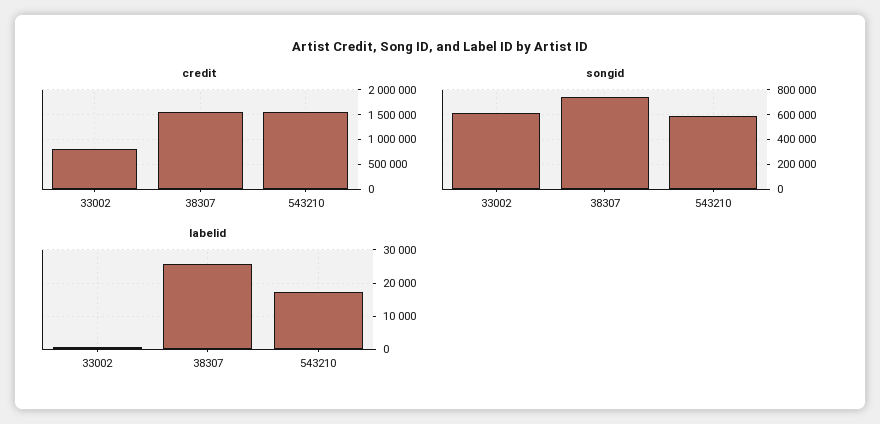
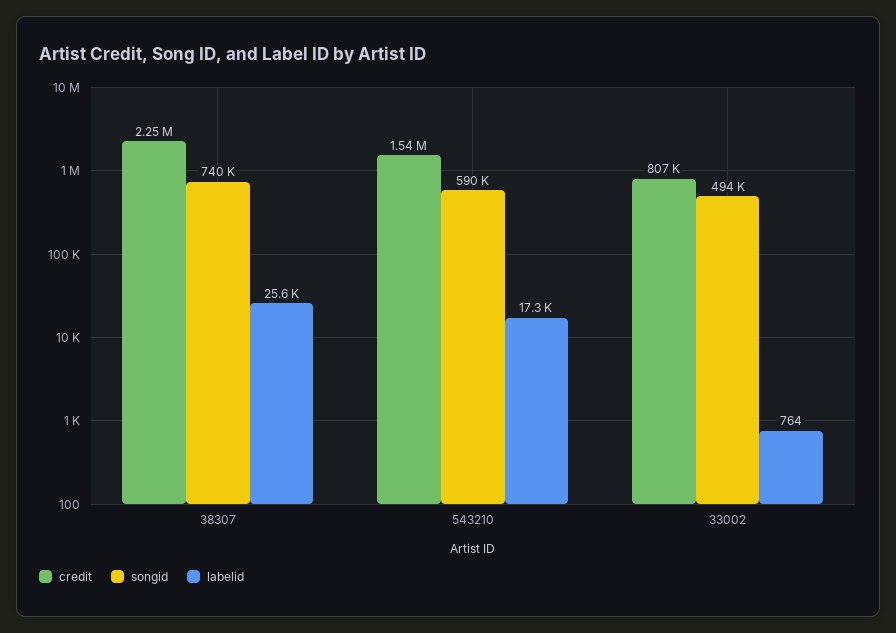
  {
    "credit": {
      "33002": 807000,
-     "38307": 1500000,
+     "38307": 2250000,
      "543210": 1540000
    },
    "songid": {
-     "33002": 600000,
+     "33002": 494000,
      "38307": 740000,
      "543210": 590000
    },
    "labelid": {
      "33002": 764,
      "38307": 25600,
      "543210": 17300
    }
  }

